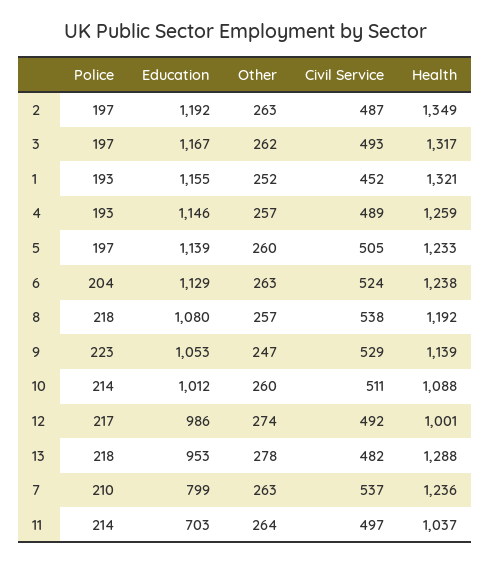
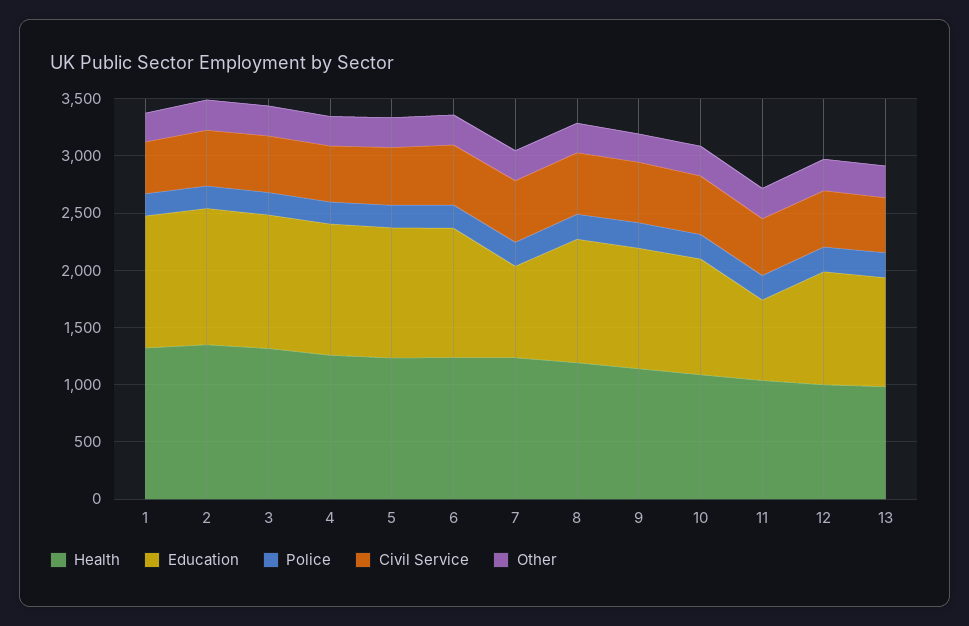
  {
    "Police": {
      "2": 197,
      "3": 197,
      "1": 193,
      "4": 193,
      "5": 197,
      "6": 204,
      "8": 218,
      "9": 223,
      "10": 214,
      "12": 217,
      "13": 218,
      "7": 210,
      "11": 214
    },
    "Education": {
      "2": 1192,
      "3": 1167,
      "1": 1155,
      "4": 1146,
      "5": 1139,
      "6": 1129,
      "8": 1080,
      "9": 1053,
      "10": 1012,
      "12": 986,
      "13": 953,
      "7": 799,
      "11": 703
    },
    "Other": {
      "2": 263,
      "3": 262,
      "1": 252,
      "4": 257,
      "5": 260,
      "6": 263,
      "8": 257,
      "9": 247,
      "10": 260,
      "12": 274,
      "13": 278,
      "7": 263,
      "11": 264
    },
    "Civil Service": {
      "2": 487,
      "3": 493,
      "1": 452,
      "4": 489,
      "5": 505,
      "6": 524,
      "8": 538,
      "9": 529,
      "10": 511,
      "12": 492,
      "13": 482,
      "7": 537,
      "11": 497
    },
    "Health": {
      "2": 1349,
      "3": 1317,
      "1": 1321,
      "4": 1259,
      "5": 1233,
      "6": 1238,
      "8": 1192,
      "9": 1139,
      "10": 1088,
      "12": 1001,
-     "13": 1288,
+     "13": 1000,
      "7": 1236,
      "11": 1037
    }
  }

